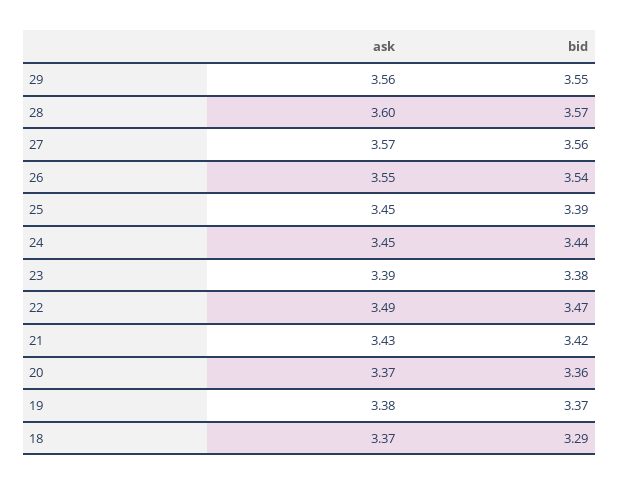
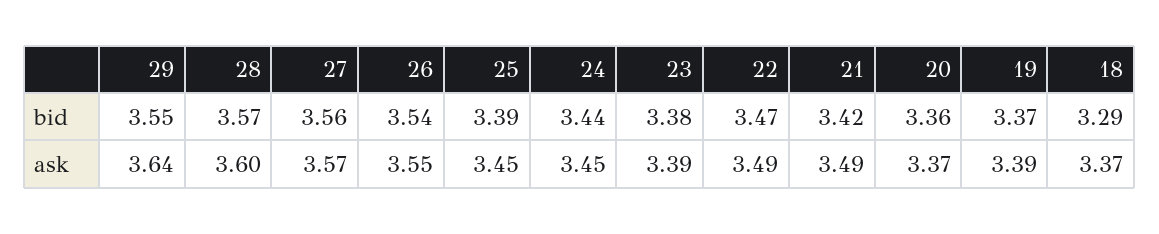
  {
    "ask": {
-     "29": 3.56,
+     "29": 3.64,
      "28": 3.6,
      "27": 3.57,
      "26": 3.55,
      "25": 3.45,
      "24": 3.45,
      "23": 3.39,
      "22": 3.49,
-     "21": 3.43,
+     "21": 3.49,
      "20": 3.37,
-     "19": 3.38,
+     "19": 3.39,
      "18": 3.37
    },
    "bid": {
      "29": 3.55,
      "28": 3.57,
      "27": 3.56,
      "26": 3.54,
      "25": 3.39,
      "24": 3.44,
      "23": 3.38,
      "22": 3.47,
      "21": 3.42,
      "20": 3.36,
      "19": 3.37,
      "18": 3.29
    }
  }

